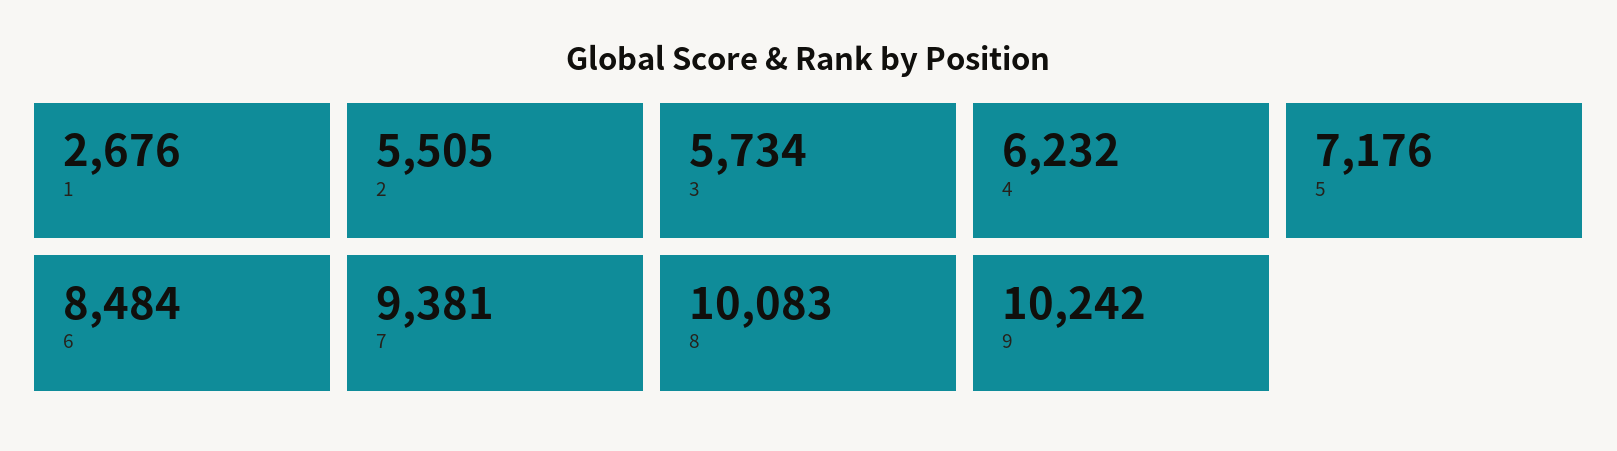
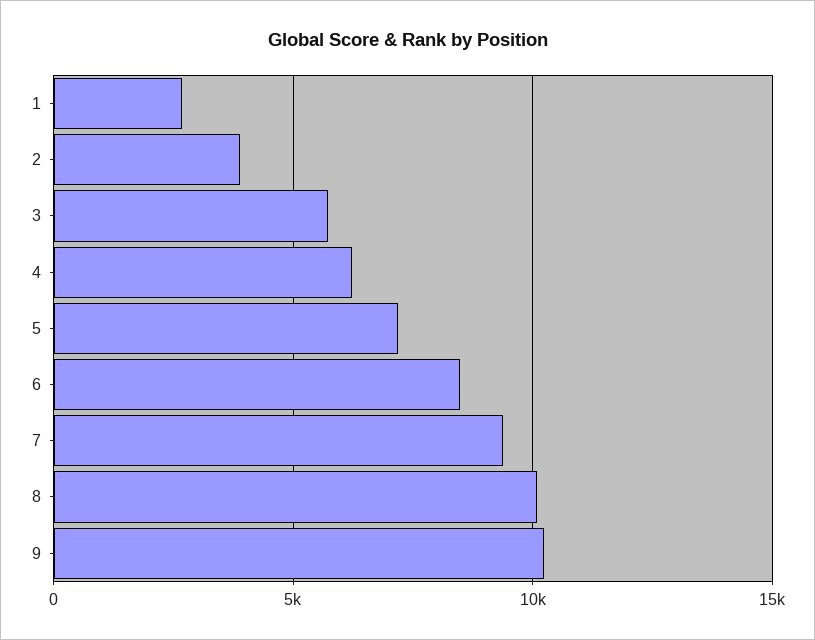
  {
    "1": 2676,
-   "2": 5505,
+   "2": 4000,
    "3": 5734,
    "4": 6232,
    "5": 7176,
    "6": 8484,
    "7": 9381,
    "8": 10083,
    "9": 10242
  }

